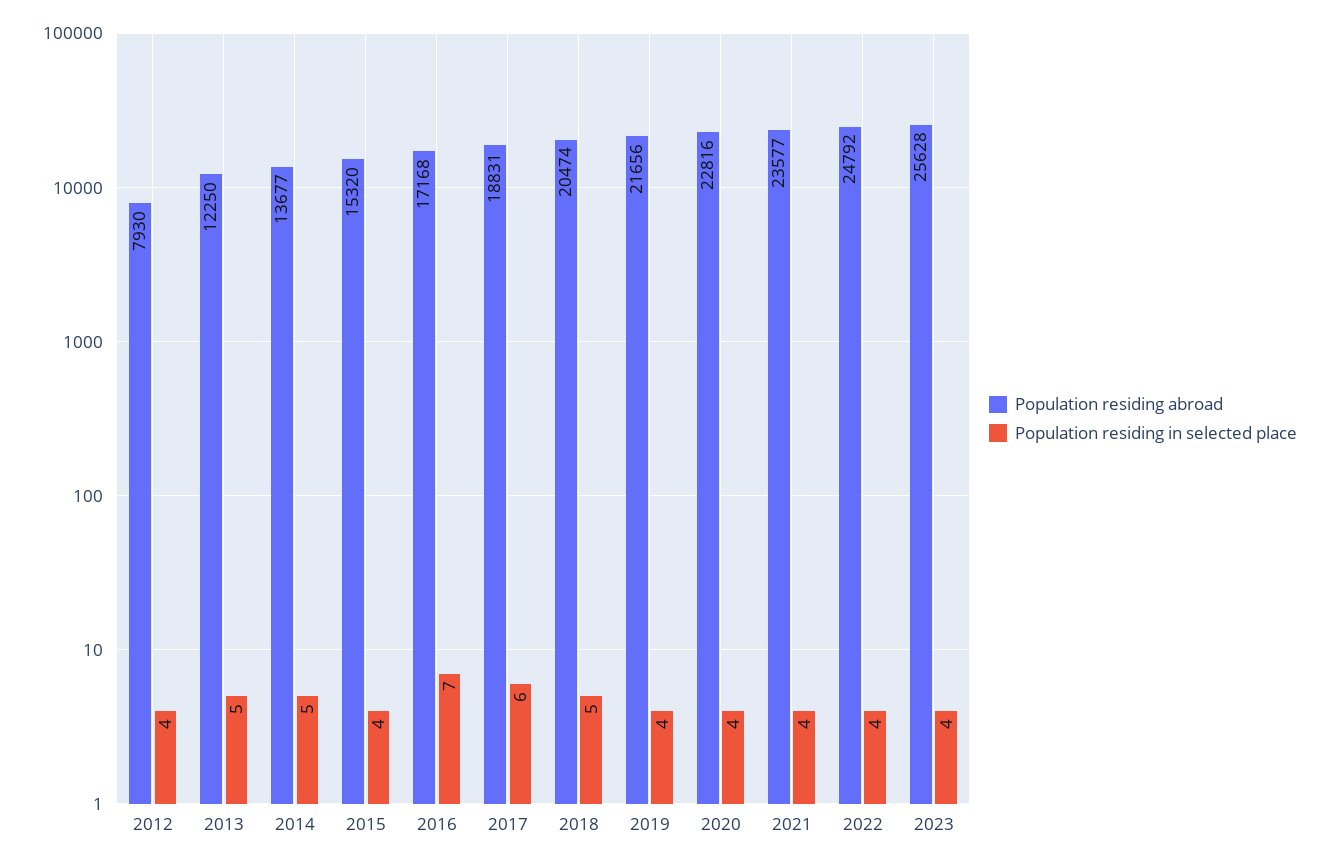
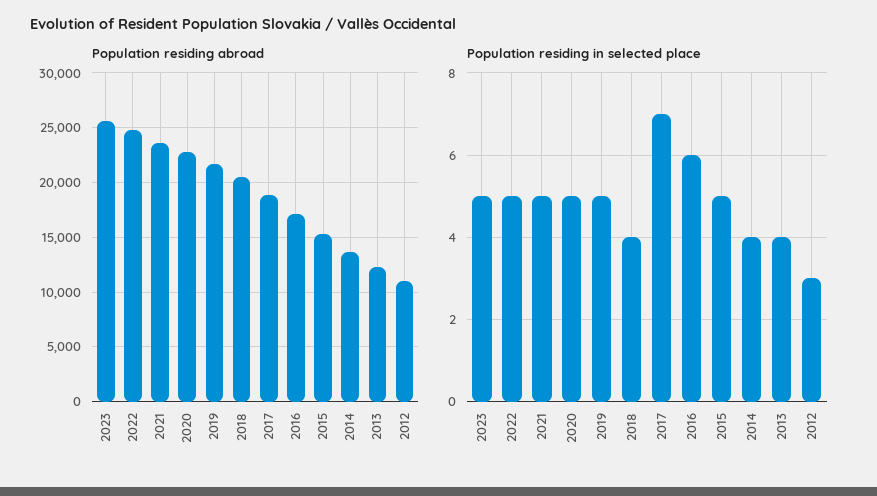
  {
    "Population residing abroad": {
-     "2012": 7930,
+     "2012": 11000,
      "2013": 12250,
      "2014": 13677,
      "2015": 15320,
      "2016": 17168,
      "2017": 18831,
      "2018": 20474,
      "2019": 21656,
      "2020": 22816,
      "2021": 23577,
      "2022": 24792,
      "2023": 25628
    },
    "Population residing in selected place": {
-     "2012": 4,
+     "2012": 3,
-     "2013": 5,
+     "2013": 4,
-     "2014": 5,
+     "2014": 4,
-     "2015": 4,
+     "2015": 5,
-     "2016": 7,
+     "2016": 6,
-     "2017": 6,
+     "2017": 7,
-     "2018": 5,
+     "2018": 4,
-     "2019": 4,
+     "2019": 5,
-     "2020": 4,
+     "2020": 5,
-     "2021": 4,
+     "2021": 5,
-     "2022": 4,
+     "2022": 5,
-     "2023": 4
+     "2023": 5
    }
  }

